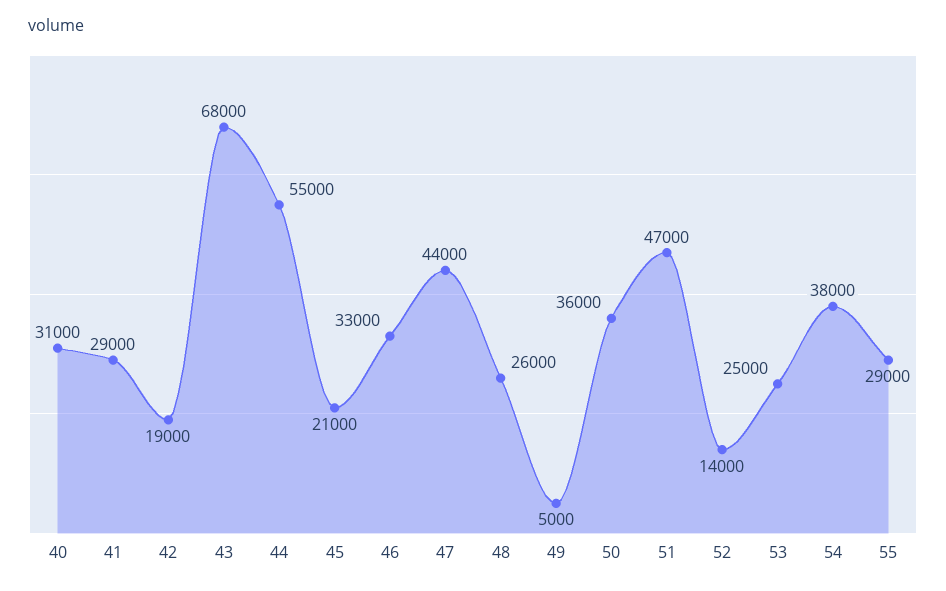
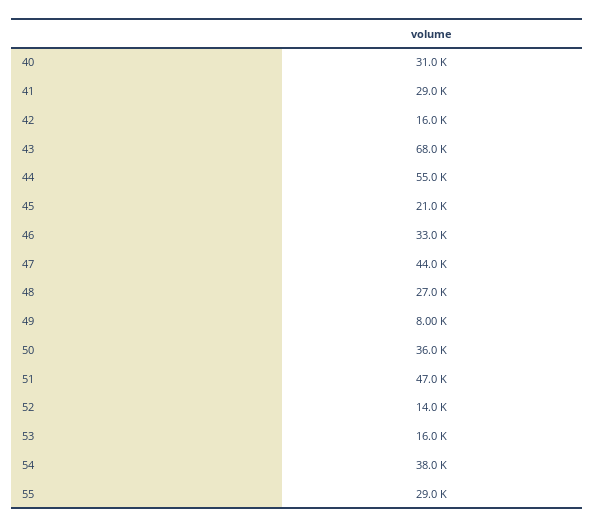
  {
    "40": 31000,
    "41": 29000,
-   "42": 19000,
+   "42": 16000,
    "43": 68000,
    "44": 55000,
    "45": 21000,
    "46": 33000,
    "47": 44000,
-   "48": 26000,
+   "48": 27000,
-   "49": 5000,
+   "49": 8000,
    "50": 36000,
    "51": 47000,
    "52": 14000,
-   "53": 25000,
+   "53": 16000,
    "54": 38000,
    "55": 29000
  }

